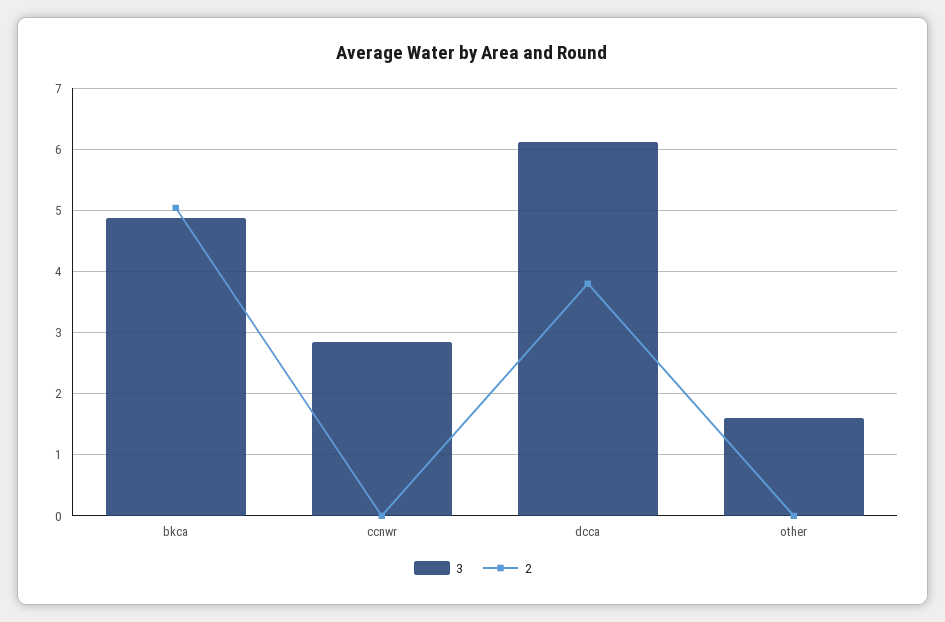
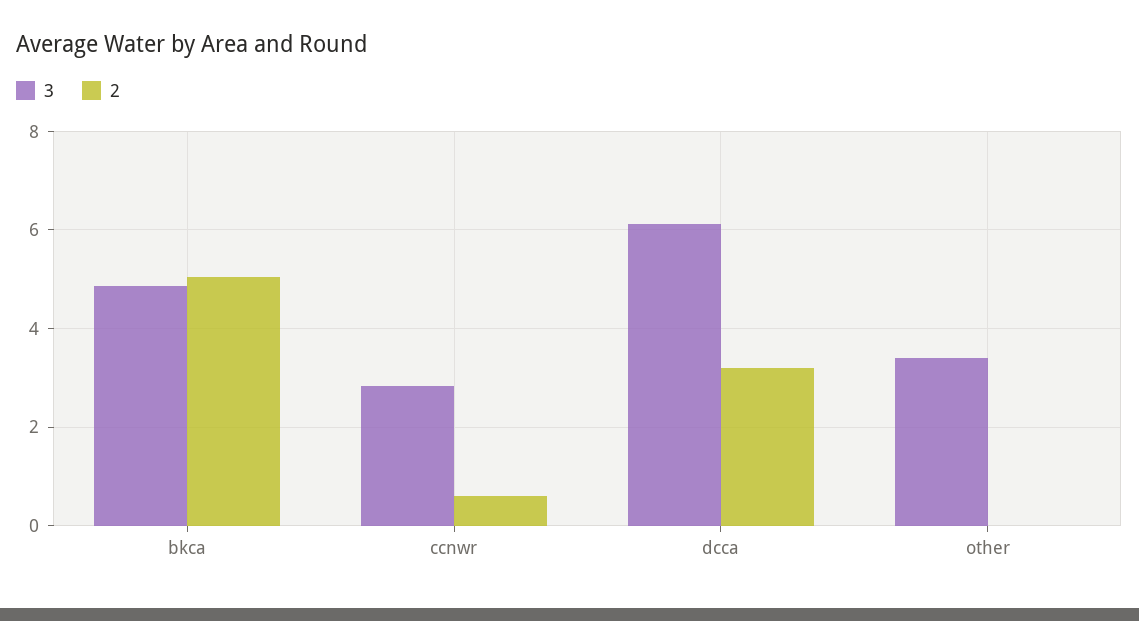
  {
    "3": {
      "bkca": 4.9,
      "ccnwr": 2.8,
      "dcca": 6.1,
-     "other": 1.6
+     "other": 3.4
    },
    "2": {
      "bkca": 5,
-     "ccnwr": 0,
+     "ccnwr": 0.6,
-     "dcca": 3.8,
+     "dcca": 3.2,
      "other": 0
    }
  }

